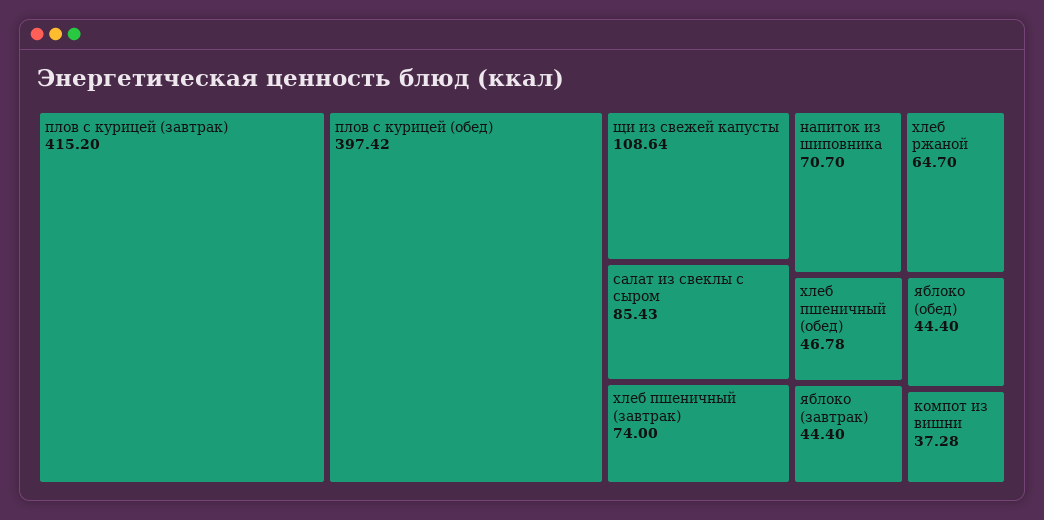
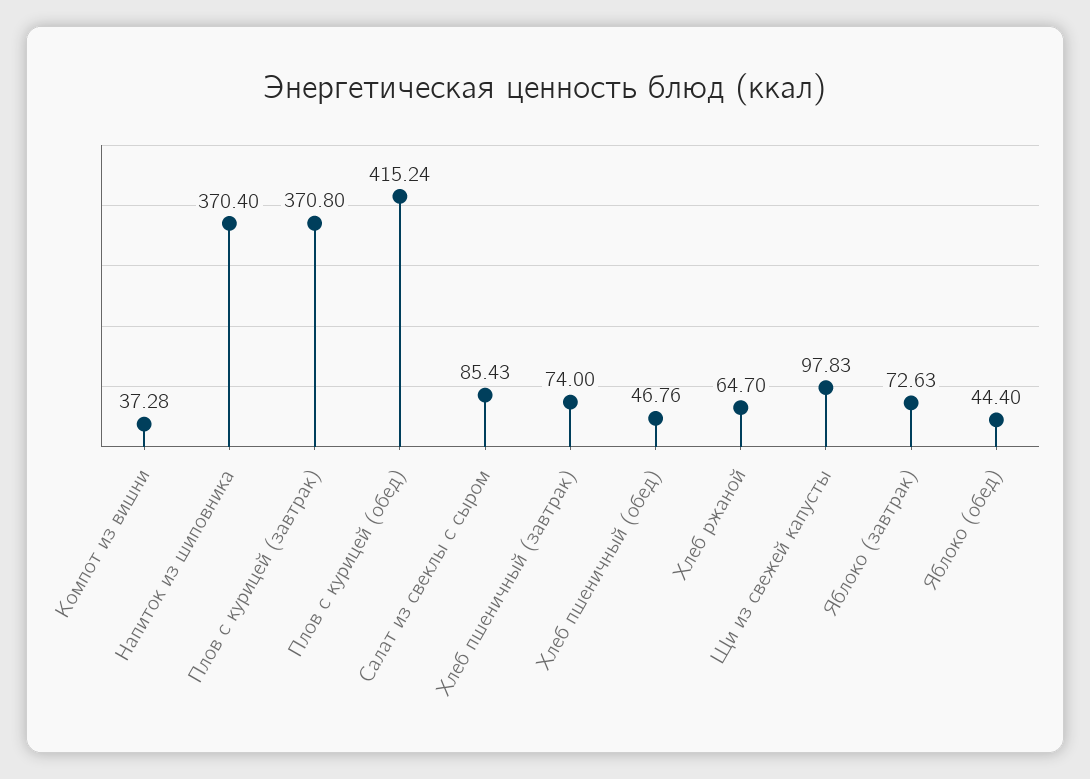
  {
-   "плов с курицей (завтрак)": 415.2,
+   "плов с курицей (завтрак)": 370.8,
-   "плов с курицей (обед)": 397.42,
+   "плов с курицей (обед)": 415.24,
-   "щи из свежей капусты": 108.64,
+   "щи из свежей капусты": 97.83,
    "салат из свеклы с сыром": 85.43,
    "хлеб пшеничный (завтрак)": 74,
-   "напиток из шиповника": 70.7,
+   "напиток из шиповника": 370.4,
    "хлеб ржаной": 64.7,
-   "хлеб пшеничный (обед)": 46.78,
+   "хлеб пшеничный (обед)": 46.76,
-   "яблоко (завтрак)": 44.4,
+   "яблоко (завтрак)": 72.63,
    "яблоко (обед)": 44.4,
    "компот из вишни": 37.28
  }

